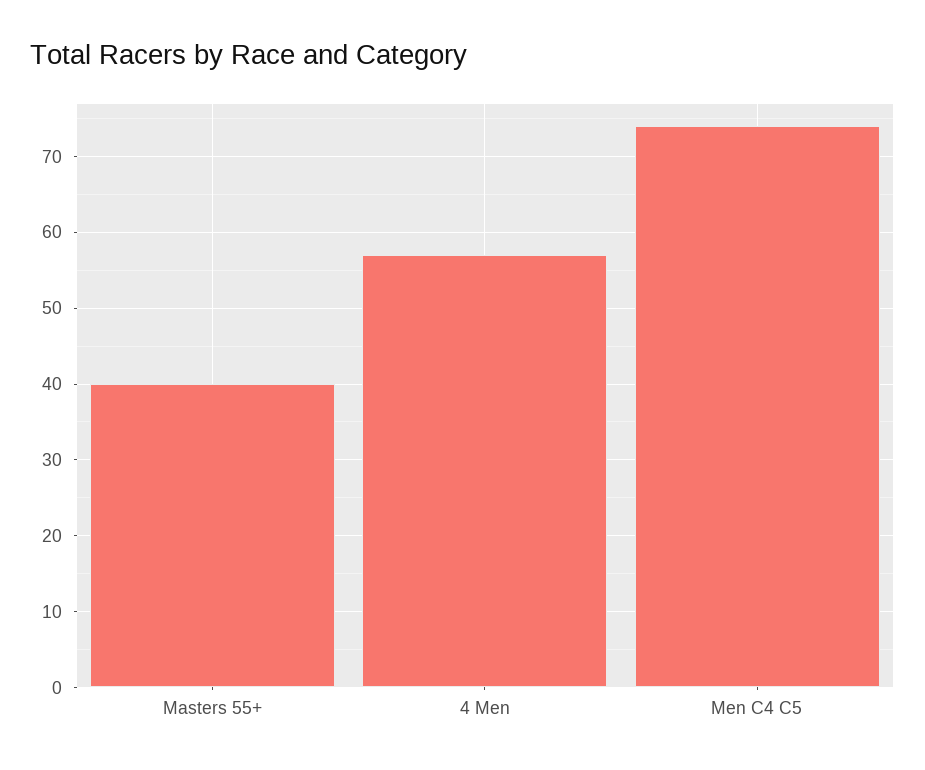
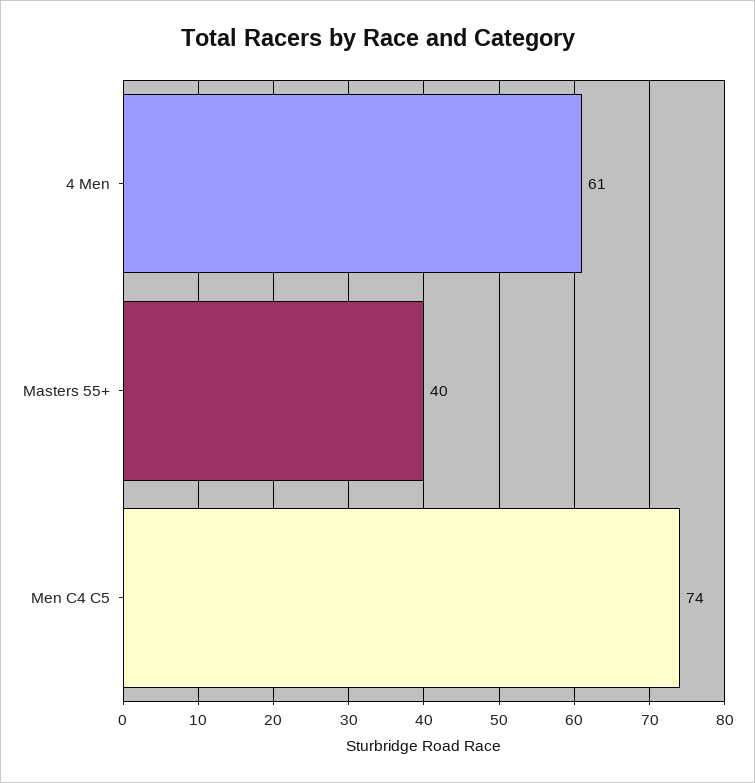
  {
    "Masters 55+": 40,
-   "4 Men": 57,
+   "4 Men": 61,
    "Men C4 C5": 74
  }

